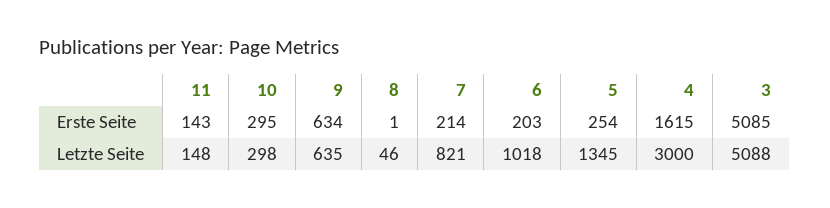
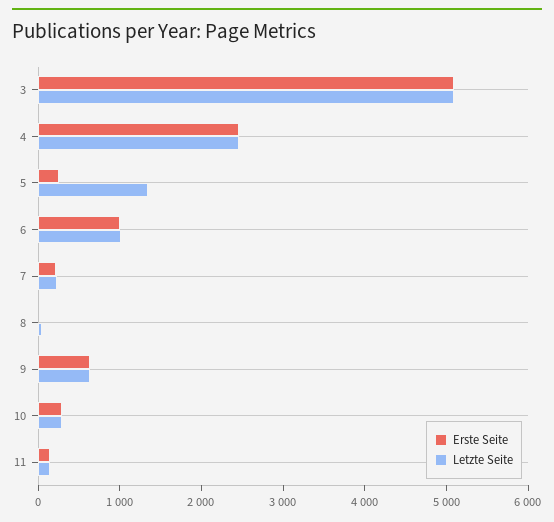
  {
    "Erste Seite": {
      "11": 143,
      "10": 295,
      "9": 634,
      "8": 1,
      "7": 214,
-     "6": 203,
+     "6": 1000,
      "5": 254,
-     "4": 1615,
+     "4": 2400,
      "3": 5085
    },
    "Letzte Seite": {
      "11": 148,
      "10": 298,
      "9": 635,
      "8": 46,
-     "7": 821,
+     "7": 200,
      "6": 1018,
      "5": 1345,
-     "4": 3000,
+     "4": 2400,
      "3": 5088
    }
  }

